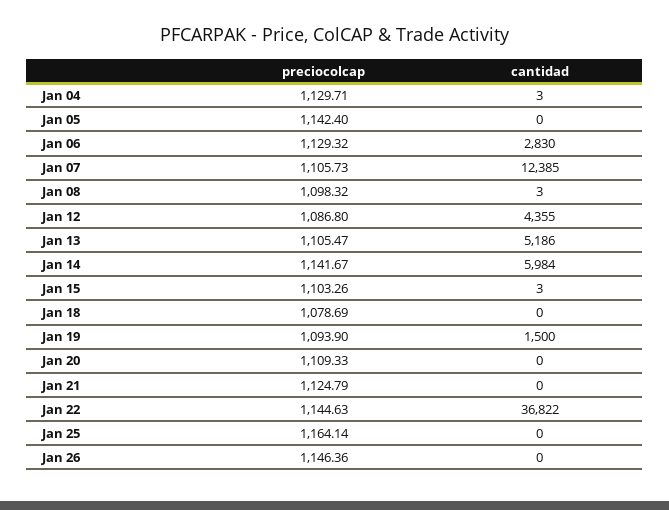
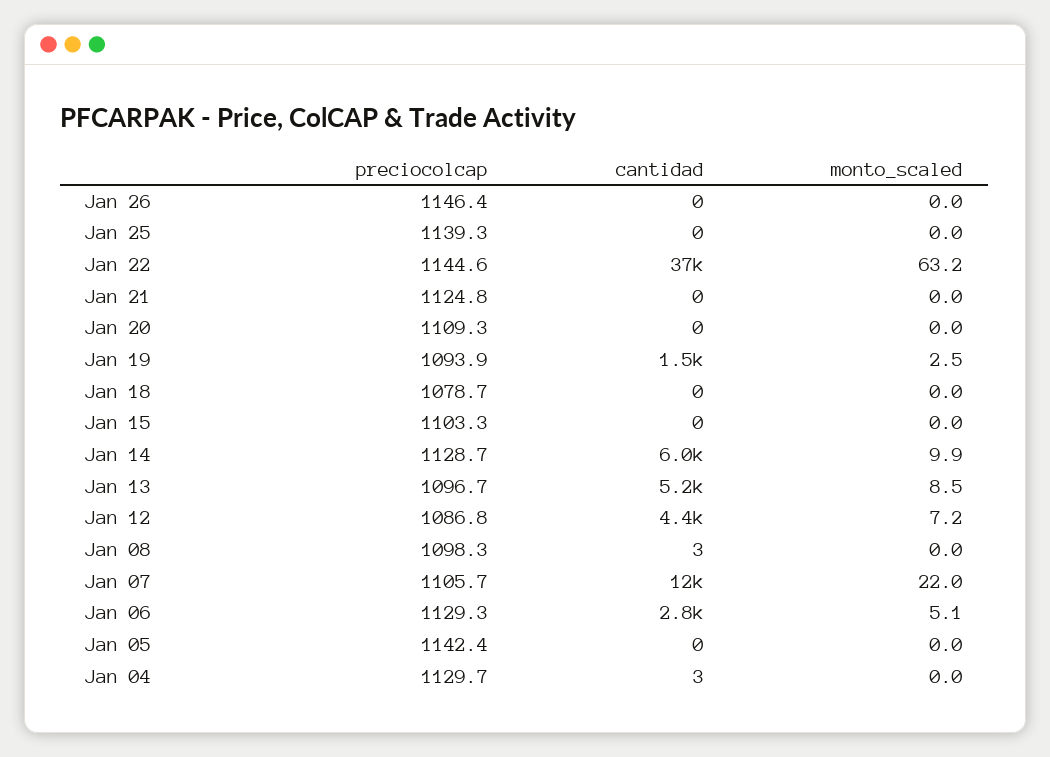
  {
    "preciocolcap": {
      "Jan 04": 1129.71,
      "Jan 05": 1142.4,
      "Jan 06": 1129.32,
      "Jan 07": 1105.73,
      "Jan 08": 1098.32,
      "Jan 12": 1086.8,
-     "Jan 13": 1105.47,
+     "Jan 13": 1096.7,
-     "Jan 14": 1141.67,
+     "Jan 14": 1128.7,
      "Jan 15": 1103.26,
      "Jan 18": 1078.69,
      "Jan 19": 1093.9,
      "Jan 20": 1109.33,
      "Jan 21": 1124.79,
      "Jan 22": 1144.63,
-     "Jan 25": 1164.14,
+     "Jan 25": 1139.3,
      "Jan 26": 1146.36
    },
    "cantidad": {
      "Jan 04": 3,
      "Jan 05": 0,
      "Jan 06": 2830,
      "Jan 07": 12385,
      "Jan 08": 3,
      "Jan 12": 4355,
      "Jan 13": 5186,
      "Jan 14": 5984,
-     "Jan 15": 3,
+     "Jan 15": 0,
      "Jan 18": 0,
      "Jan 19": 1500,
      "Jan 20": 0,
      "Jan 21": 0,
      "Jan 22": 36822,
      "Jan 25": 0,
      "Jan 26": 0
-   }
+   },
+   "monto_scaled": {
+     "Jan 26": 0,
+     "Jan 25": 0,
+     "Jan 22": 63.2,
+     "Jan 21": 0,
+     "Jan 20": 0,
+     "Jan 19": 2.5,
+     "Jan 18": 0,
+     "Jan 15": 0,
+     "Jan 14": 9.9,
+     "Jan 13": 8.5,
+     "Jan 12": 7.2,
+     "Jan 08": 0,
+     "Jan 07": 22,
+     "Jan 06": 5.1,
+     "Jan 05": 0,
+     "Jan 04": 0
+   }
  }

